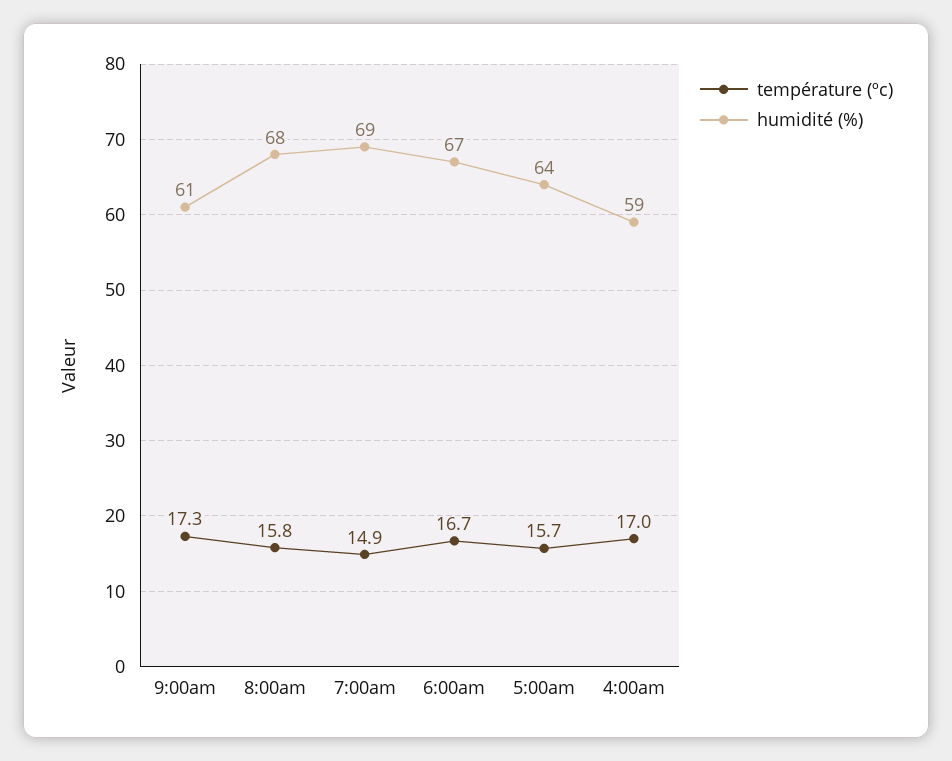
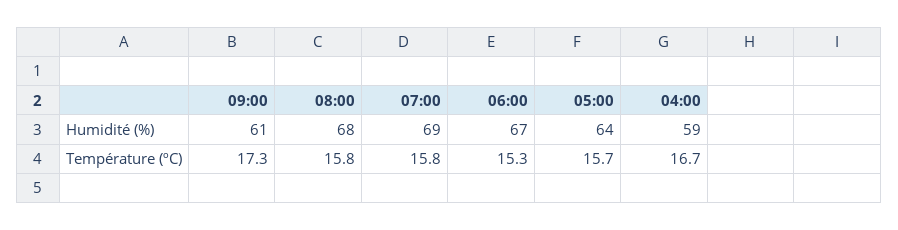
  {
    "température (ºc)": {
      "9:00am": 17.3,
      "8:00am": 15.8,
-     "7:00am": 14.9,
+     "7:00am": 15.8,
-     "6:00am": 16.7,
+     "6:00am": 15.3,
      "5:00am": 15.7,
-     "4:00am": 17
+     "4:00am": 16.7
    },
    "humidité (%)": {
      "9:00am": 61,
      "8:00am": 68,
      "7:00am": 69,
      "6:00am": 67,
      "5:00am": 64,
      "4:00am": 59
    }
  }

